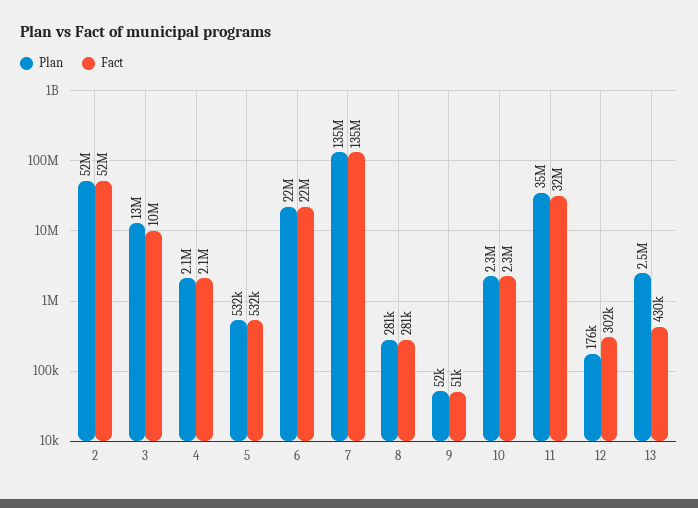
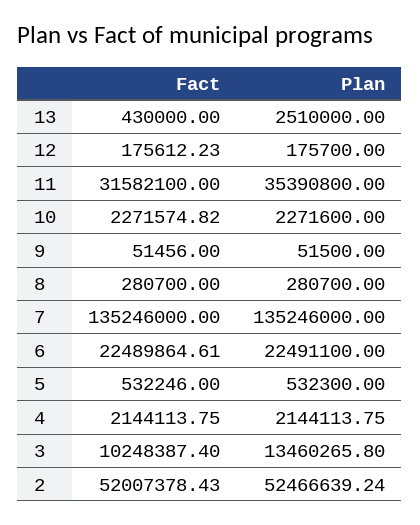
  {
    "Plan": {
      "2": 52466639.24,
      "3": 13460265.8,
      "4": 2144113.75,
      "5": 532300,
      "6": 22491100,
      "7": 135246000,
      "8": 280700,
      "9": 51500,
      "10": 2271600,
      "11": 35390800,
      "12": 175700,
      "13": 2510000
    },
    "Fact": {
      "2": 52007378.43,
      "3": 10248387.4,
      "4": 2144113.75,
      "5": 532246,
      "6": 22489864.61,
      "7": 135246000,
      "8": 280700,
      "9": 51456,
      "10": 2271574.82,
      "11": 31582100,
-     "12": 302000,
+     "12": 175612.23,
      "13": 430000
    }
  }

